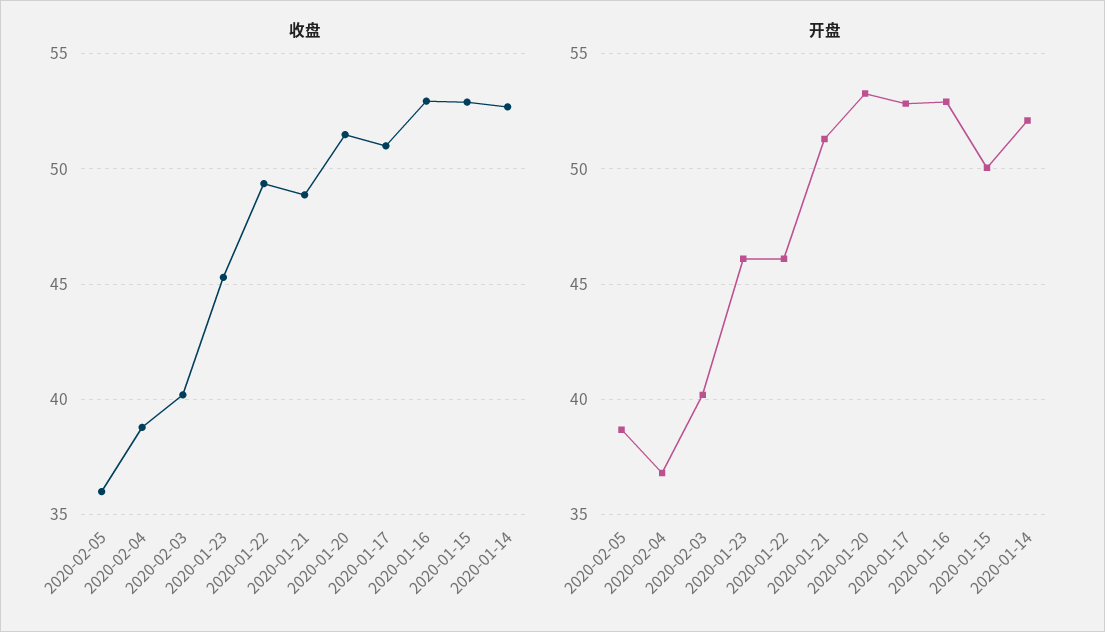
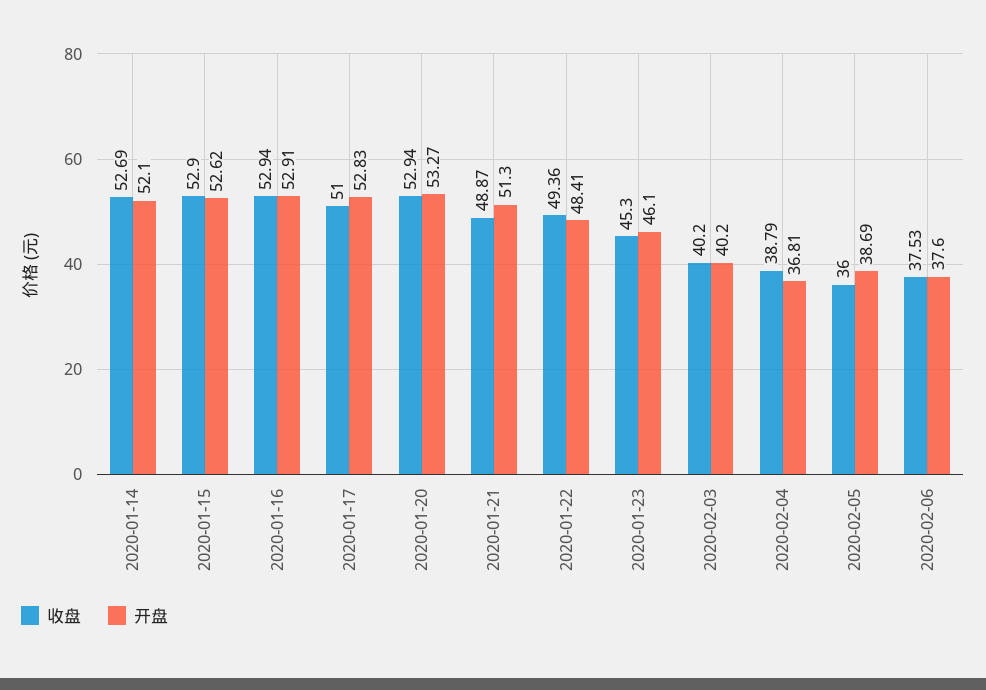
  {
    "收盘": {
      "2020-02-05": 36,
      "2020-02-04": 38.79,
      "2020-02-03": 40.2,
      "2020-01-23": 45.3,
      "2020-01-22": 49.36,
      "2020-01-21": 48.87,
-     "2020-01-20": 51.5,
+     "2020-01-20": 52.94,
      "2020-01-17": 51,
      "2020-01-16": 52.94,
      "2020-01-15": 52.9,
-     "2020-01-14": 52.69
+     "2020-01-14": 52.69,
+     "2020-02-06": 37.53
    },
    "开盘": {
      "2020-02-05": 38.69,
      "2020-02-04": 36.81,
      "2020-02-03": 40.2,
      "2020-01-23": 46.1,
-     "2020-01-22": 46,
+     "2020-01-22": 48.41,
      "2020-01-21": 51.3,
      "2020-01-20": 53.27,
      "2020-01-17": 52.83,
      "2020-01-16": 52.91,
-     "2020-01-15": 50,
+     "2020-01-15": 52.62,
-     "2020-01-14": 52.1
+     "2020-01-14": 52.1,
+     "2020-02-06": 37.6
    }
  }

